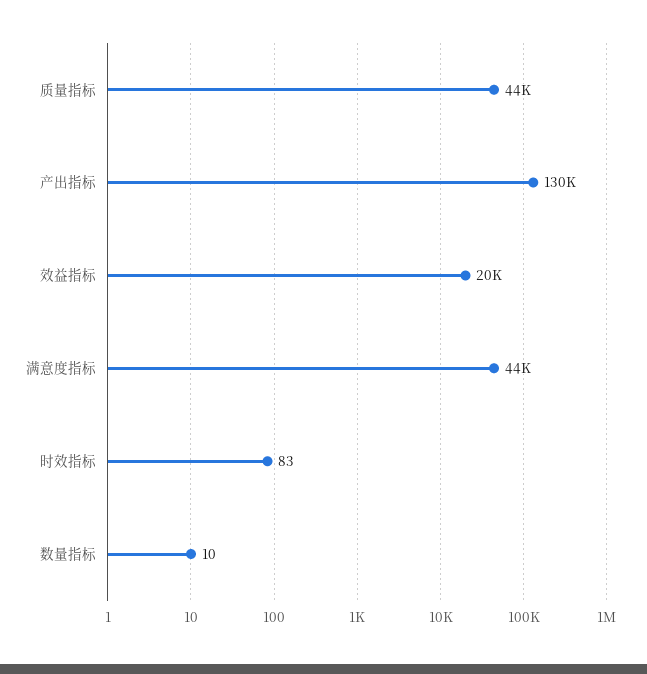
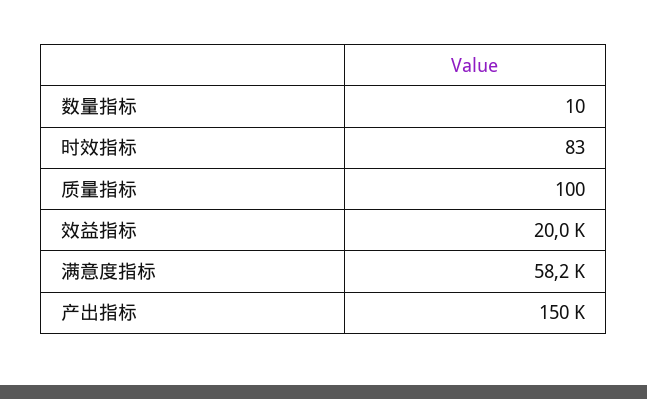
  {
-   "质量指标": 44000,
+   "质量指标": 100,
-   "产出指标": 130000,
+   "产出指标": 150000,
    "效益指标": 20000,
-   "满意度指标": 44000,
+   "满意度指标": 58200,
    "时效指标": 83,
    "数量指标": 10
  }

